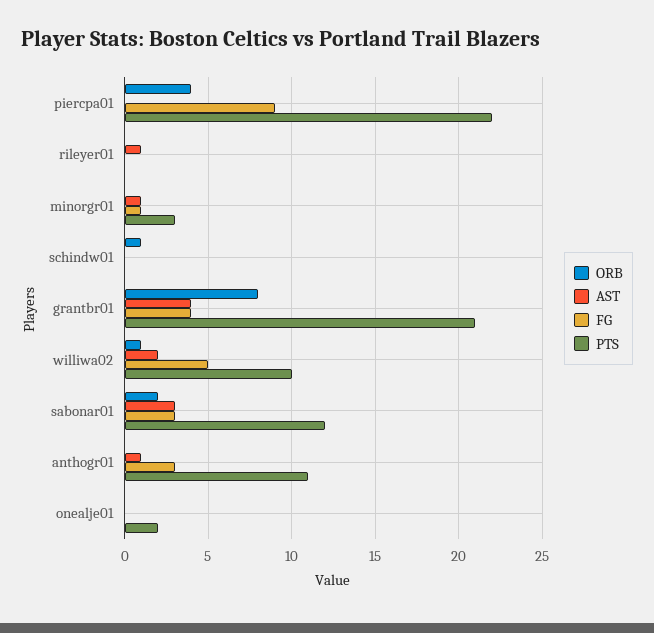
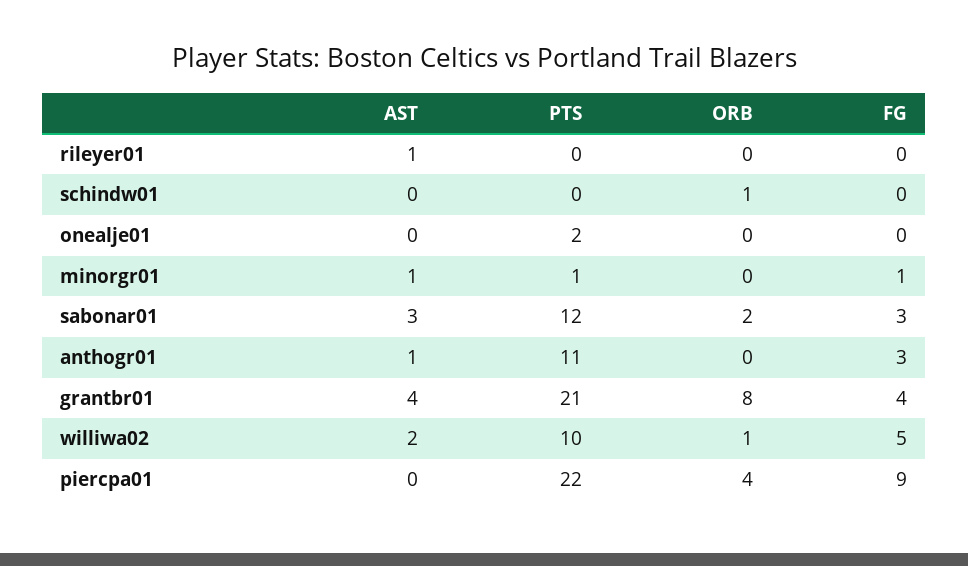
  {
    "ORB": {
      "piercpa01": 4,
      "rileyer01": 0,
      "minorgr01": 0,
      "schindw01": 1,
      "grantbr01": 8,
      "williwa02": 1,
      "sabonar01": 2,
      "anthogr01": 0,
      "onealje01": 0
    },
    "AST": {
      "piercpa01": 0,
      "rileyer01": 1,
      "minorgr01": 1,
      "schindw01": 0,
      "grantbr01": 4,
      "williwa02": 2,
      "sabonar01": 3,
      "anthogr01": 1,
      "onealje01": 0
    },
    "FG": {
      "piercpa01": 9,
      "rileyer01": 0,
      "minorgr01": 1,
      "schindw01": 0,
      "grantbr01": 4,
      "williwa02": 5,
      "sabonar01": 3,
      "anthogr01": 3,
      "onealje01": 0
    },
    "PTS": {
      "piercpa01": 22,
      "rileyer01": 0,
-     "minorgr01": 3,
+     "minorgr01": 1,
      "schindw01": 0,
      "grantbr01": 21,
      "williwa02": 10,
      "sabonar01": 12,
      "anthogr01": 11,
      "onealje01": 2
    }
  }

